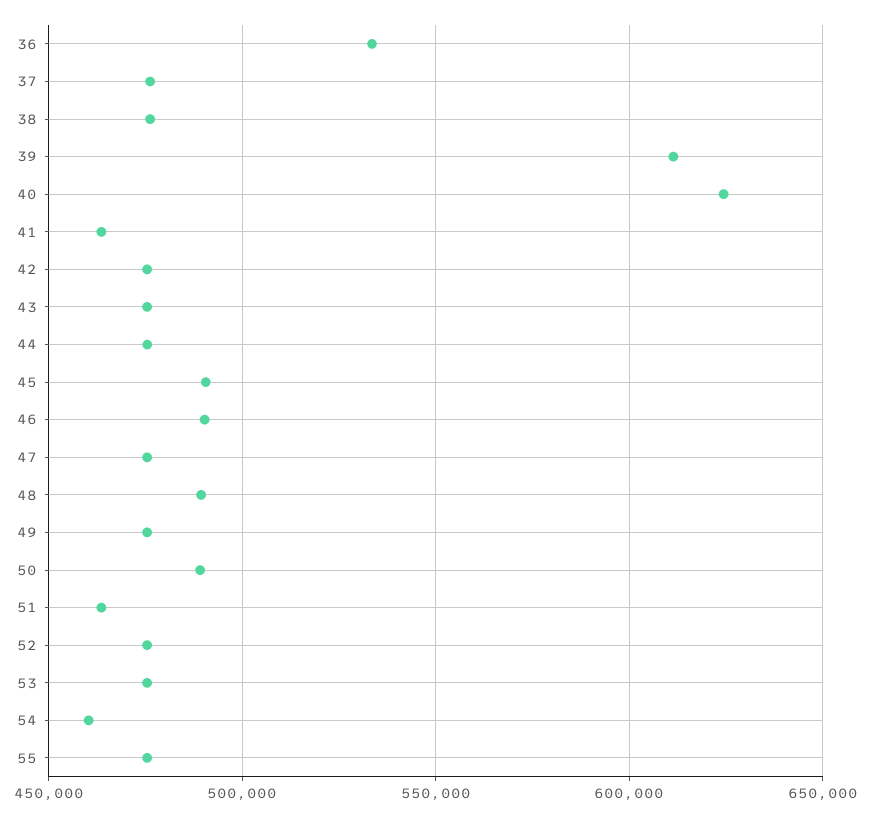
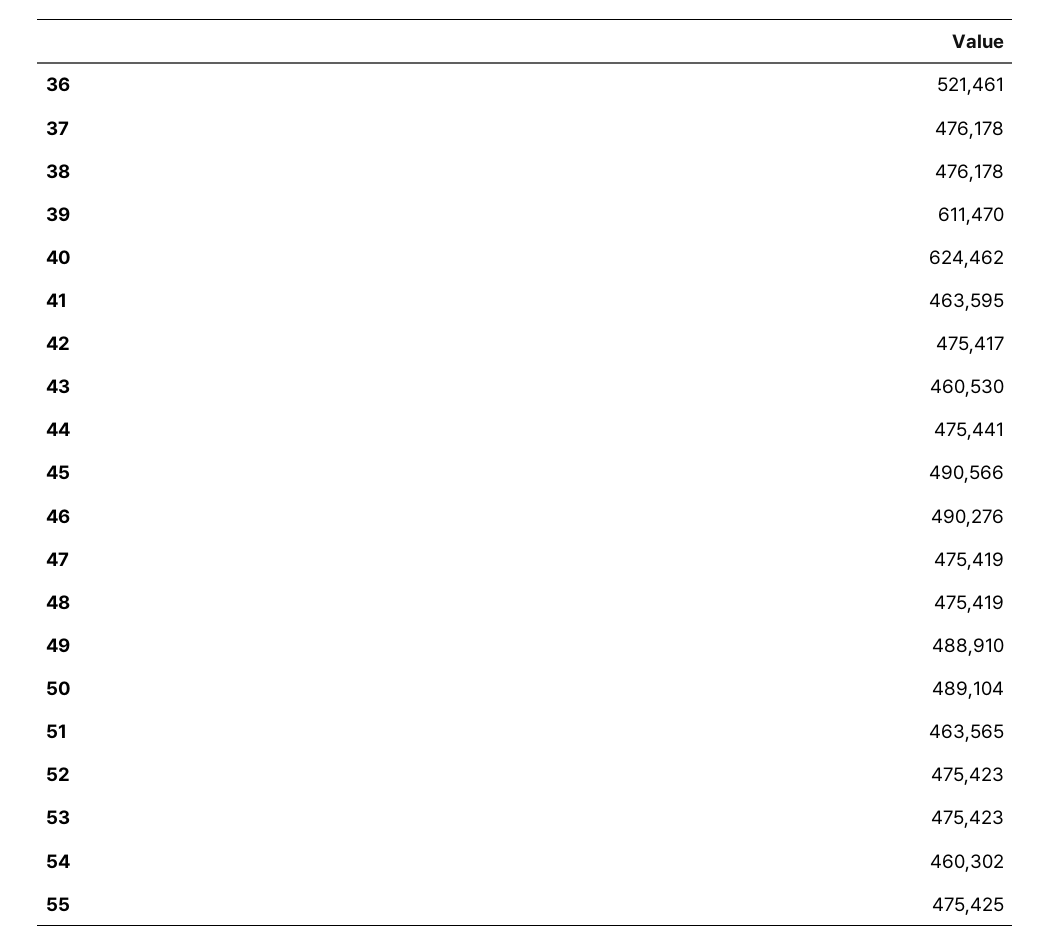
  {
-   "36": 535000,
+   "36": 521461,
    "37": 476178,
    "38": 476178,
    "39": 611470,
    "40": 624462,
    "41": 463595,
    "42": 475417,
-   "43": 475000,
+   "43": 460530,
    "44": 475441,
    "45": 490566,
    "46": 490276,
    "47": 475419,
-   "48": 490000,
+   "48": 475419,
-   "49": 475000,
+   "49": 488910,
    "50": 489104,
    "51": 463565,
    "52": 475423,
    "53": 475423,
    "54": 460302,
    "55": 475425
  }

